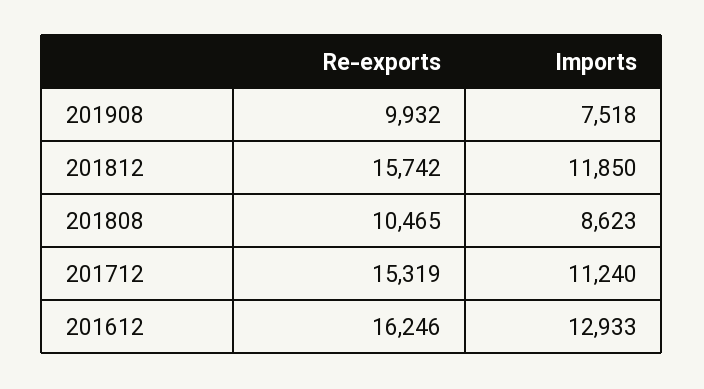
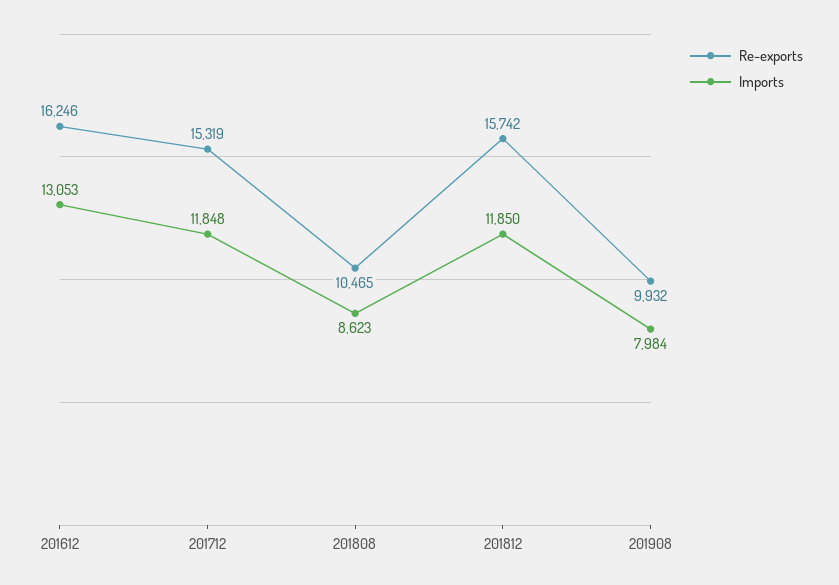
  {
    "Re-exports": {
      "201908": 9932,
      "201812": 15742,
      "201808": 10465,
      "201712": 15319,
      "201612": 16246
    },
    "Imports": {
-     "201908": 7518,
+     "201908": 7984,
      "201812": 11850,
      "201808": 8623,
-     "201712": 11240,
+     "201712": 11848,
-     "201612": 12933
+     "201612": 13053
    }
  }

